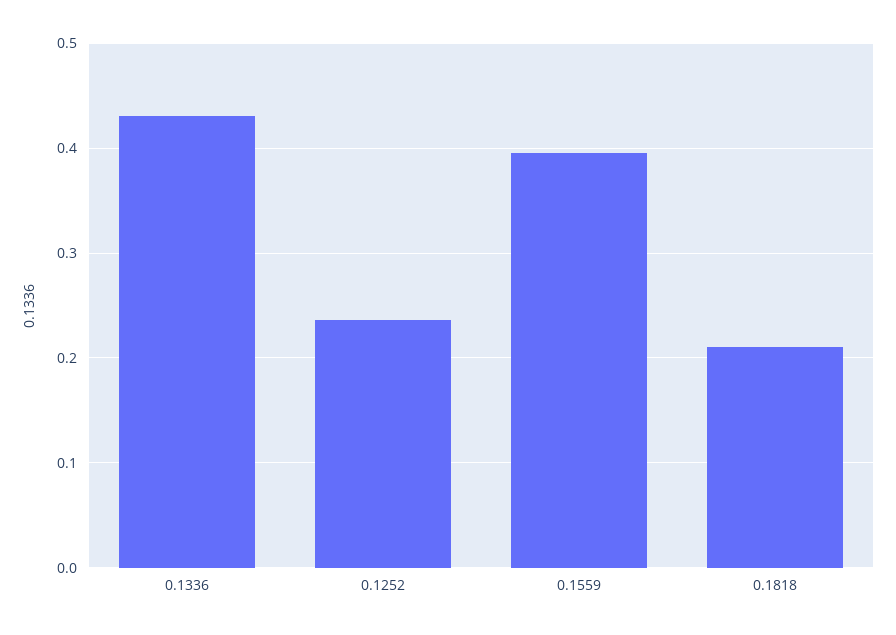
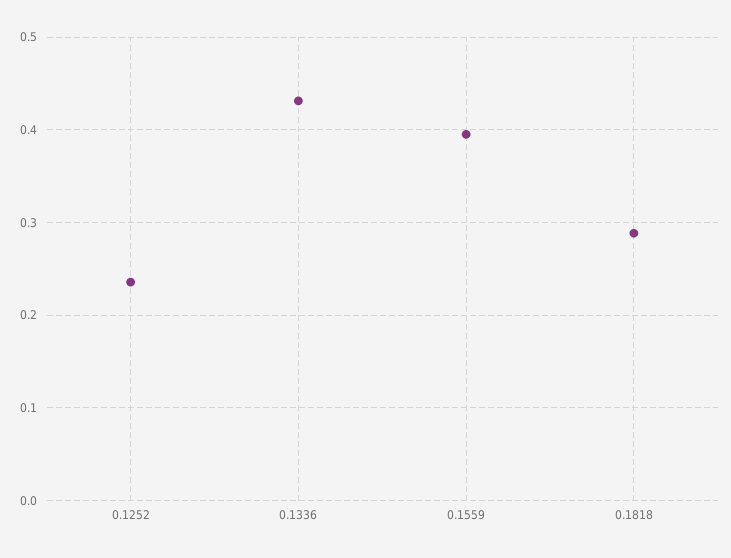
  {
    "0.1336": 0.43,
    "0.1252": 0.24,
    "0.1559": 0.4,
-   "0.1818": 0.21
+   "0.1818": 0.29
  }

